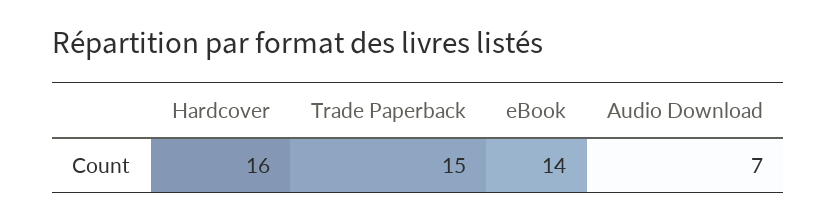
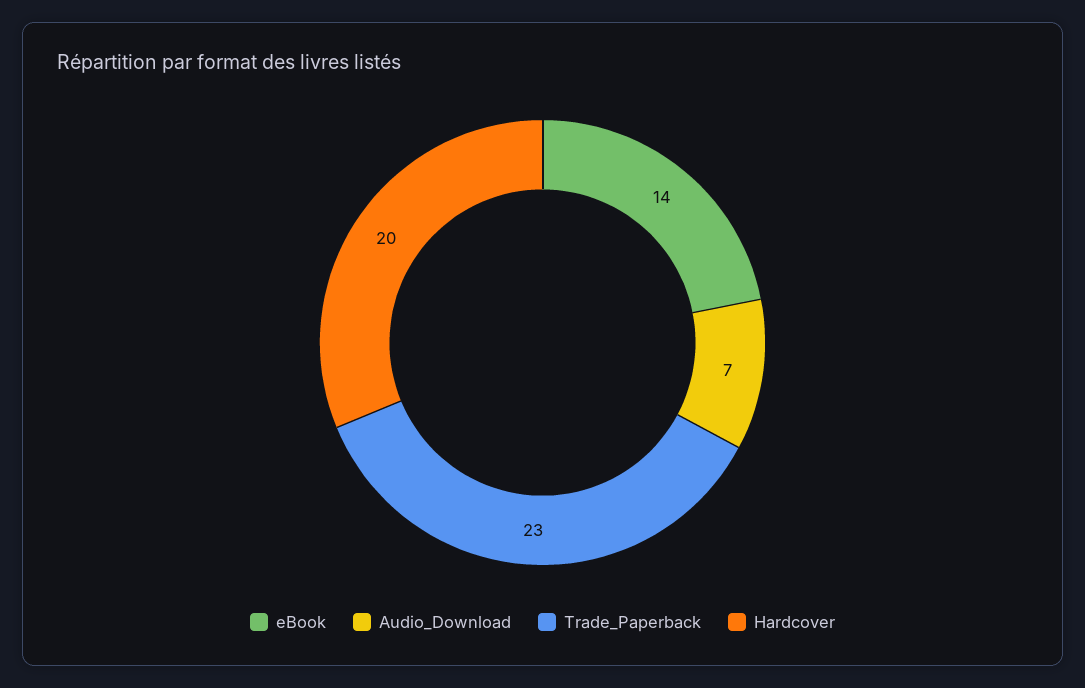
  {
-   "Hardcover": 16,
+   "Hardcover": 20,
-   "Trade Paperback": 15,
+   "Trade Paperback": 23,
    "eBook": 14,
    "Audio Download": 7
  }

